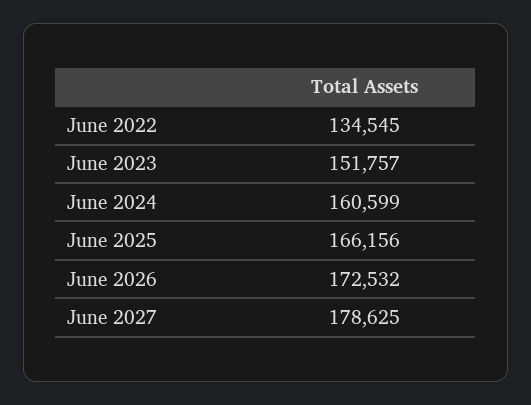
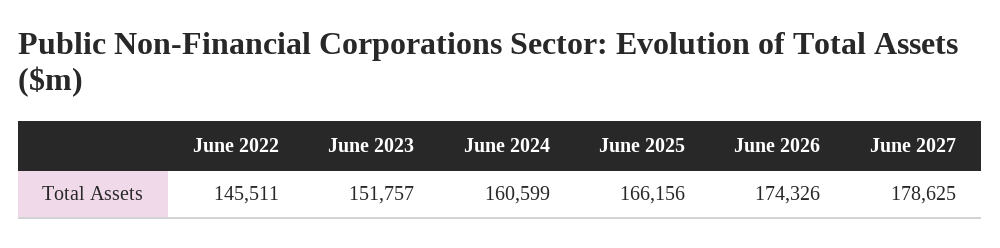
  {
-   "June 2022": 134545,
+   "June 2022": 145511,
    "June 2023": 151757,
    "June 2024": 160599,
    "June 2025": 166156,
-   "June 2026": 172532,
+   "June 2026": 174326,
    "June 2027": 178625
  }

